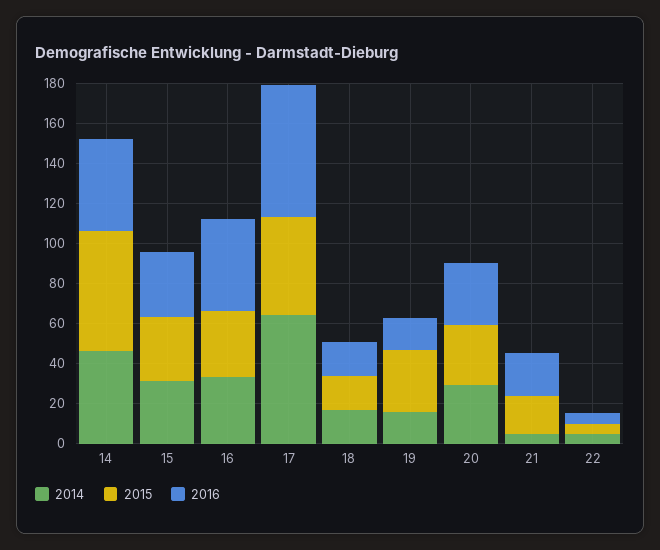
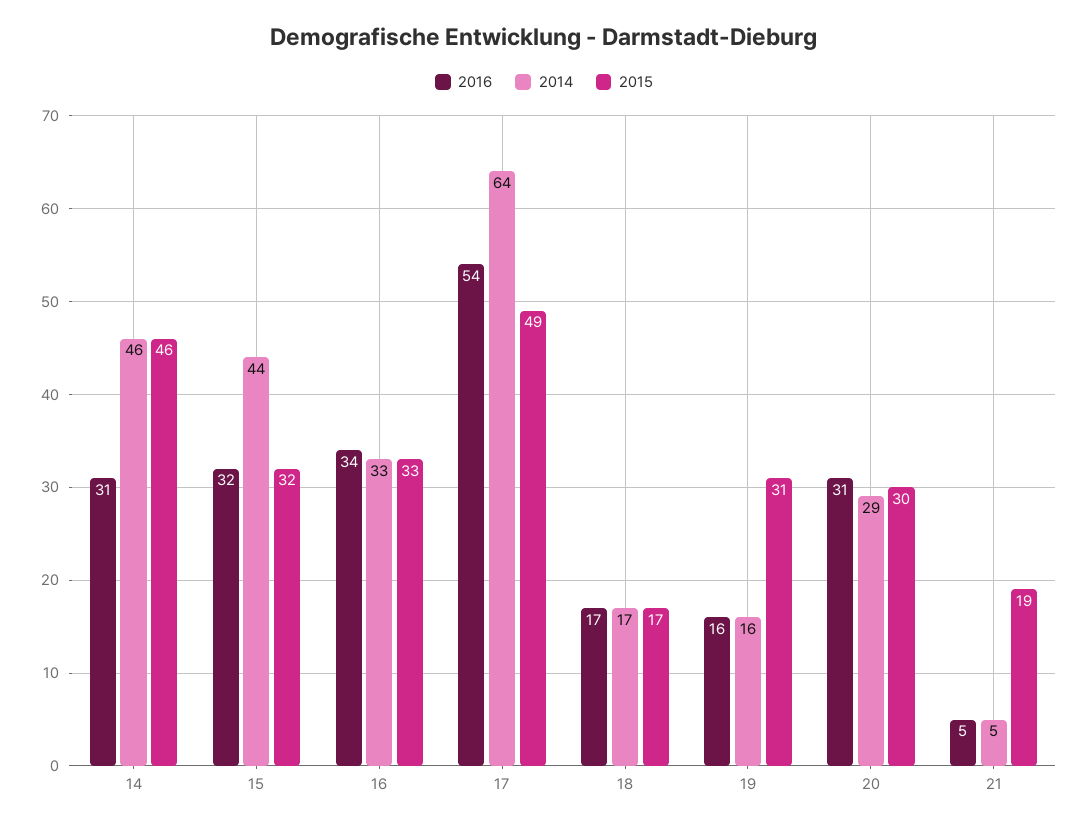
  {
    "2014": {
      "14": 46,
-     "15": 30,
+     "15": 44,
      "16": 33,
      "17": 64,
      "18": 17,
      "19": 16,
      "20": 29,
-     "21": 5,
+     "21": 5
-     "22": 5
    },
    "2015": {
-     "14": 60,
+     "14": 46,
      "15": 32,
      "16": 33,
      "17": 49,
      "18": 17,
      "19": 31,
      "20": 30,
-     "21": 19,
+     "21": 19
-     "22": 5
    },
    "2016": {
-     "14": 45,
+     "14": 31,
      "15": 32,
-     "16": 45,
+     "16": 34,
-     "17": 65,
+     "17": 54,
      "18": 17,
      "19": 16,
      "20": 31,
-     "21": 20,
+     "21": 5
-     "22": 5
    }
  }

